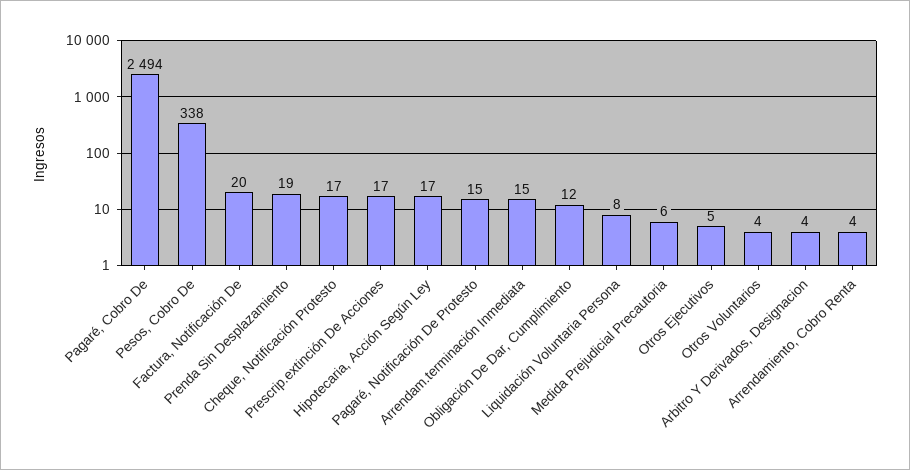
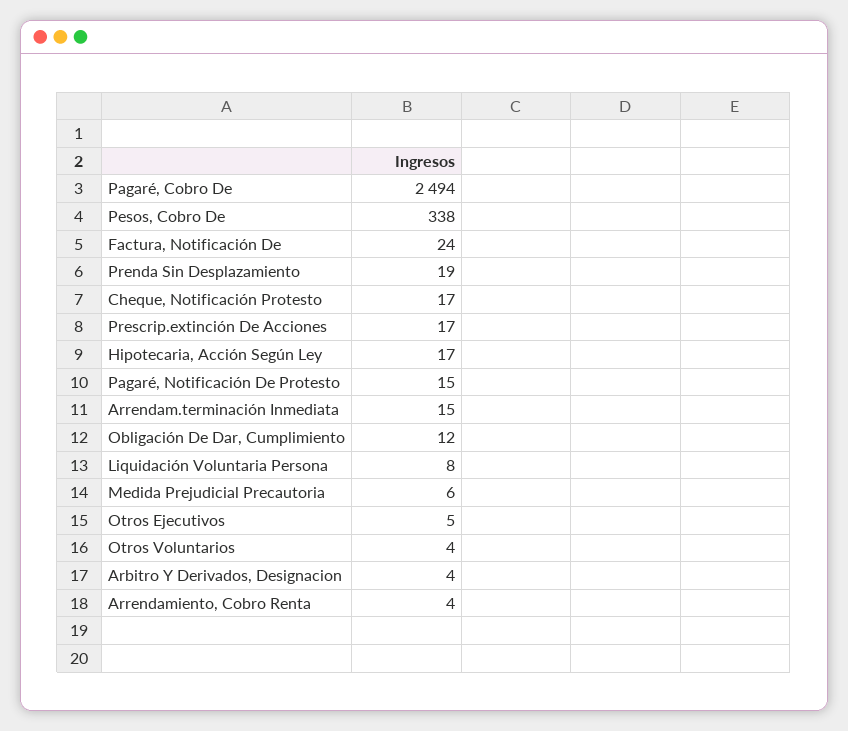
  {
    "Pagaré, Cobro De": 2494,
    "Pesos, Cobro De": 338,
-   "Factura, Notificación De": 20,
+   "Factura, Notificación De": 24,
    "Prenda Sin Desplazamiento": 19,
    "Cheque, Notificación Protesto": 17,
    "Prescrip.extinción De Acciones": 17,
    "Hipotecaria, Acción Según Ley": 17,
    "Pagaré, Notificación De Protesto": 15,
    "Arrendam.terminación Inmediata": 15,
    "Obligación De Dar, Cumplimiento": 12,
    "Liquidación Voluntaria Persona": 8,
    "Medida Prejudicial Precautoria": 6,
    "Otros Ejecutivos": 5,
    "Otros Voluntarios": 4,
    "Arbitro Y Derivados, Designacion": 4,
    "Arrendamiento, Cobro Renta": 4
  }

